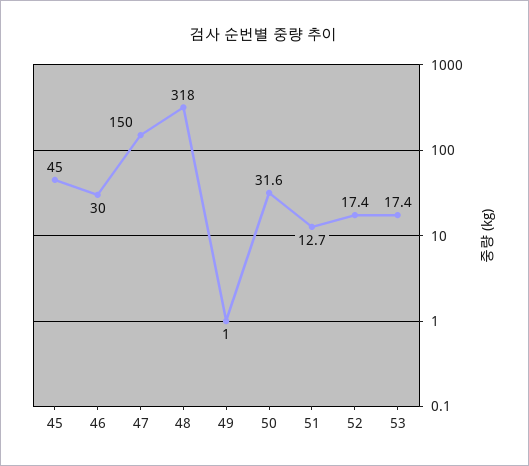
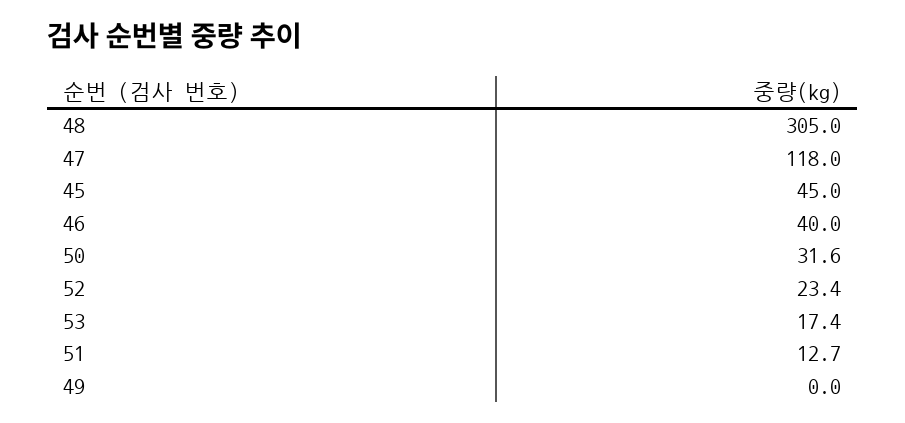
  {
    "45": 45,
-   "46": 30,
+   "46": 40,
-   "47": 150,
+   "47": 118,
-   "48": 318,
+   "48": 305,
-   "49": 1,
+   "49": 0,
    "50": 31.6,
    "51": 12.7,
-   "52": 17.4,
+   "52": 23.4,
    "53": 17.4
  }

